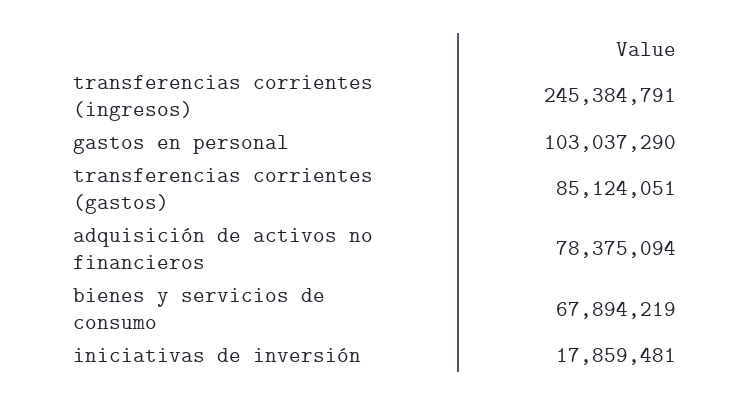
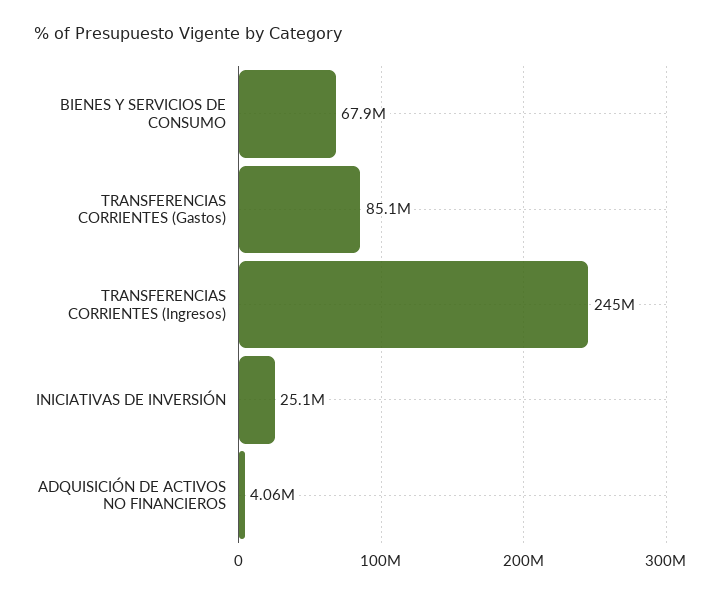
  {
    "transferencias corrientes (ingresos)": 245384791,
-   "gastos en personal": 103037290,
    "transferencias corrientes (gastos)": 85124051,
-   "adquisición de activos no financieros": 78375094,
+   "adquisición de activos no financieros": 4060000,
    "bienes y servicios de consumo": 67894219,
-   "iniciativas de inversión": 17859481
+   "iniciativas de inversión": 25100000
  }

